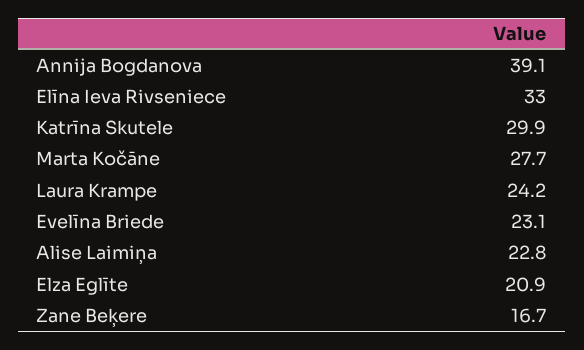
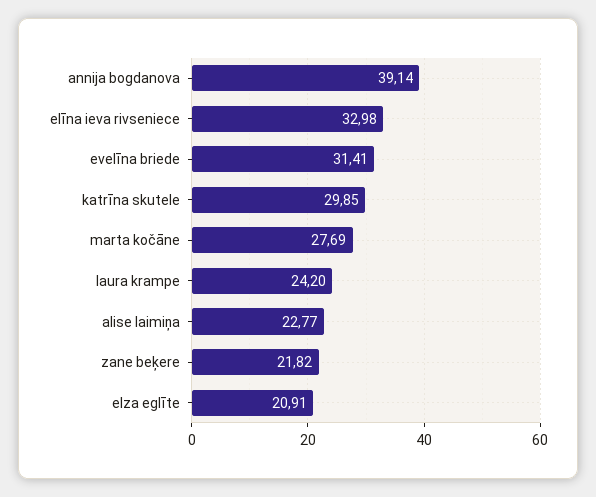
  {
    "Annija Bogdanova": 39.14,
    "Elīna Ieva Rivseniece": 32.98,
    "Katrīna Skutele": 29.85,
    "Marta Kočāne": 27.69,
    "Laura Krampe": 24.2,
-   "Evelīna Briede": 23.1,
+   "Evelīna Briede": 31.41,
    "Alise Laimiņa": 22.77,
    "Elza Eglīte": 20.91,
-   "Zane Beķere": 16.7
+   "Zane Beķere": 21.82
  }

